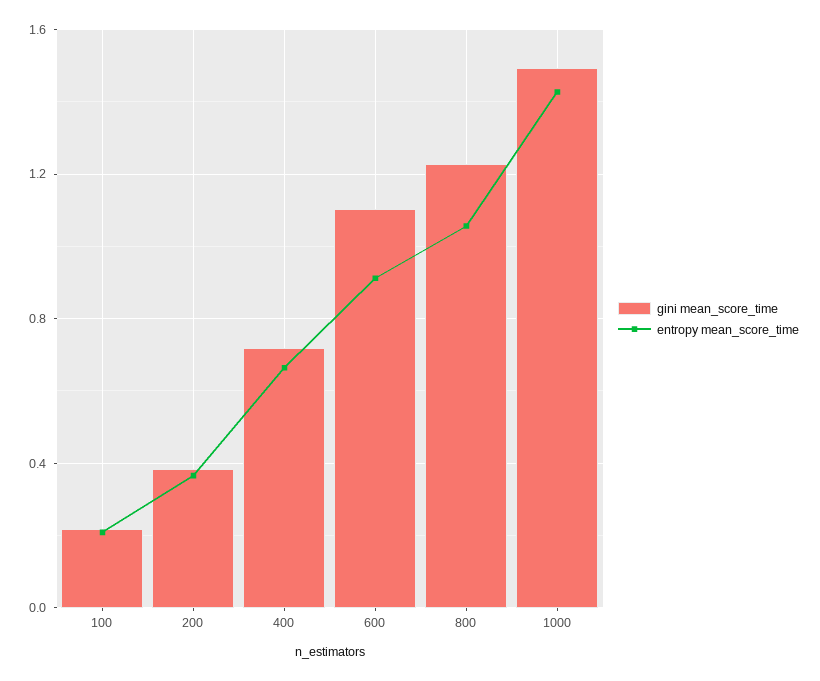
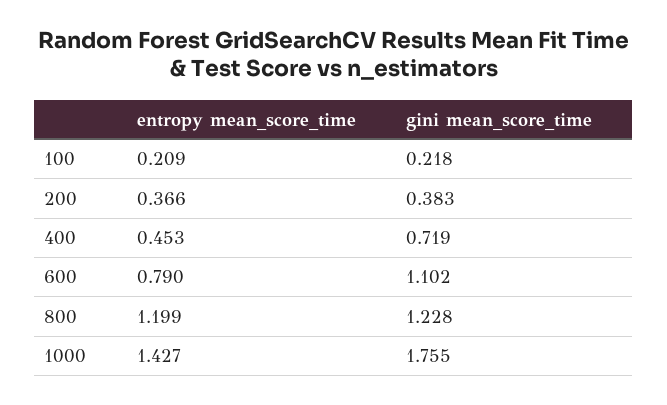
  {
    "gini mean_score_time": {
      "100": 0.218,
      "200": 0.383,
      "400": 0.719,
      "600": 1.102,
      "800": 1.228,
-     "1000": 1.5
+     "1000": 1.755
    },
    "entropy mean_score_time": {
      "100": 0.209,
      "200": 0.366,
-     "400": 0.65,
+     "400": 0.453,
-     "600": 0.9,
+     "600": 0.79,
-     "800": 1.05,
+     "800": 1.199,
      "1000": 1.427
    }
  }

